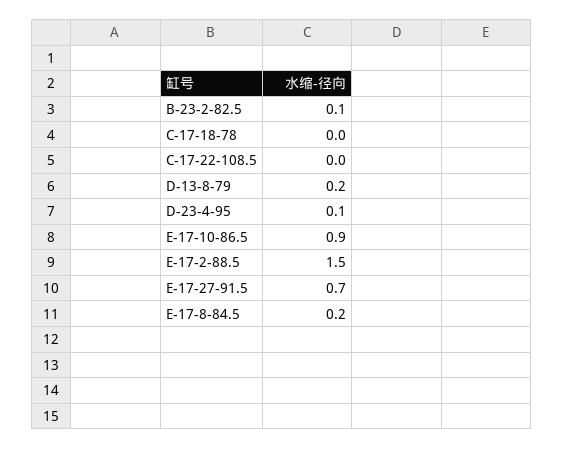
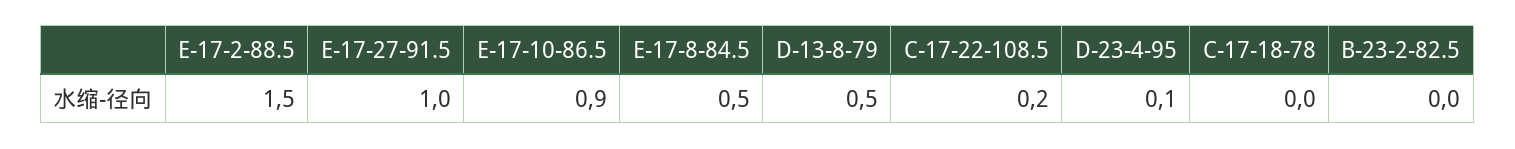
  {
-   "B-23-2-82.5": 0.1,
+   "B-23-2-82.5": 0,
    "C-17-18-78": 0,
-   "C-17-22-108.5": 0,
+   "C-17-22-108.5": 0.2,
-   "D-13-8-79": 0.2,
+   "D-13-8-79": 0.5,
    "D-23-4-95": 0.1,
    "E-17-10-86.5": 0.9,
    "E-17-2-88.5": 1.5,
-   "E-17-27-91.5": 0.7,
+   "E-17-27-91.5": 1,
-   "E-17-8-84.5": 0.2
+   "E-17-8-84.5": 0.5
  }

